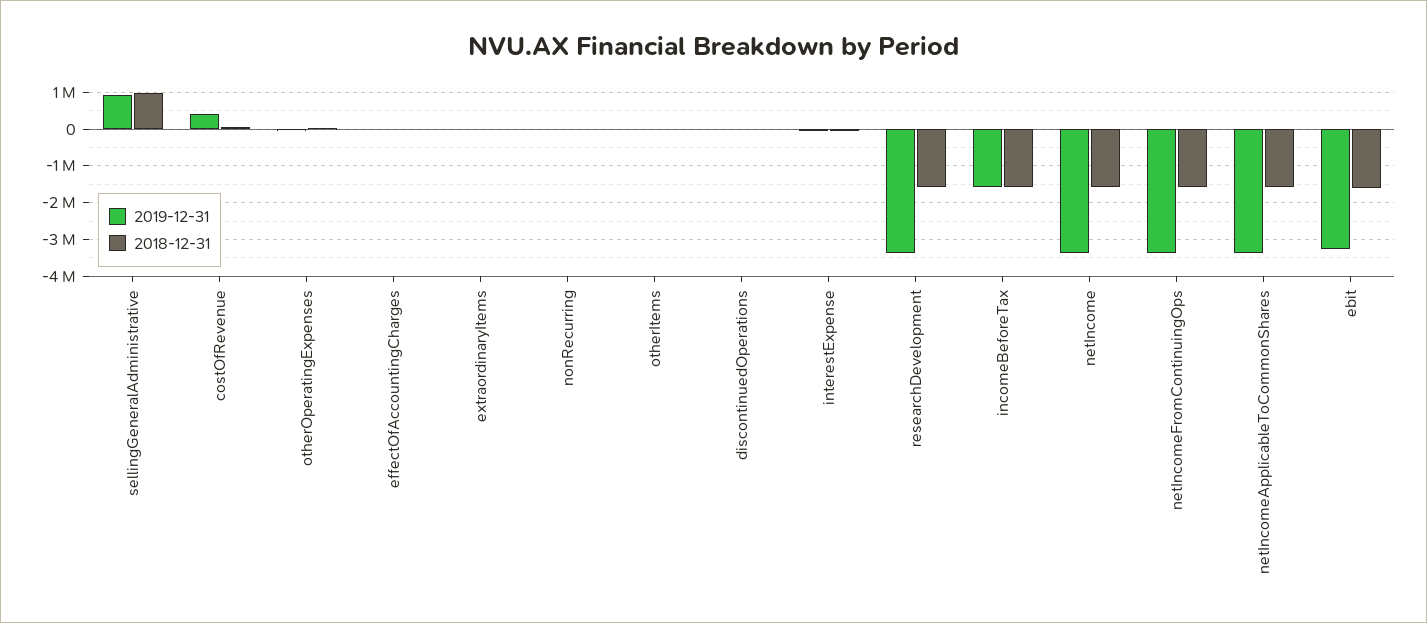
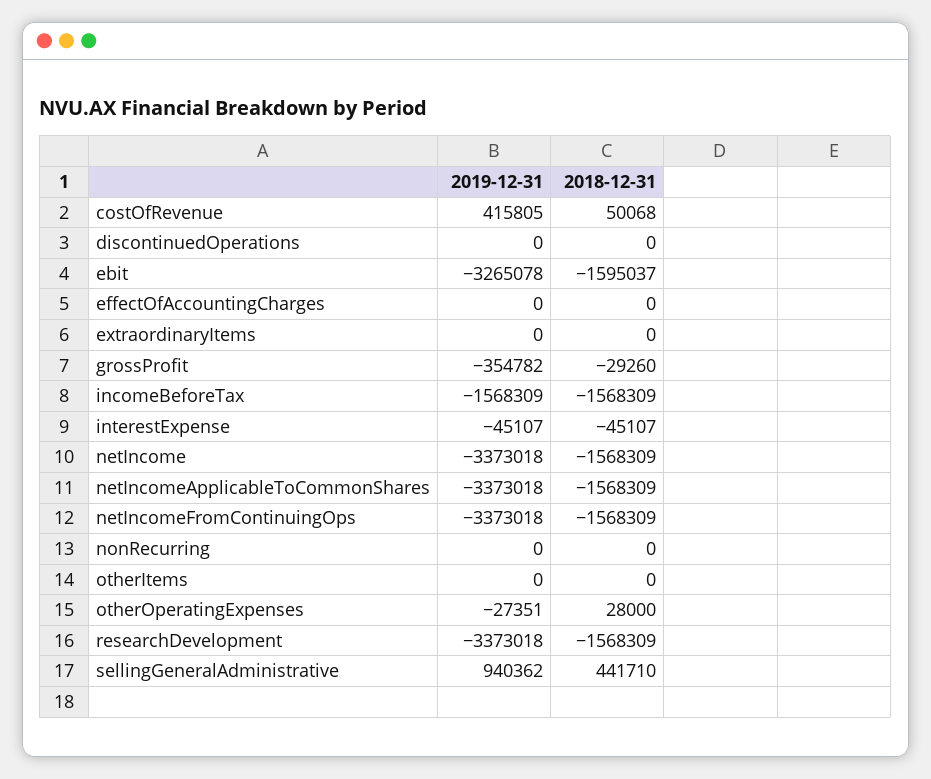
  {
    "2019-12-31": {
      "sellingGeneralAdministrative": 940362,
      "costOfRevenue": 415805,
      "otherOperatingExpenses": -27351,
      "effectOfAccountingCharges": 0,
      "extraordinaryItems": 0,
      "nonRecurring": 0,
      "otherItems": 0,
      "discontinuedOperations": 0,
      "interestExpense": -45107,
      "researchDevelopment": -3373018,
      "incomeBeforeTax": -1568309,
      "netIncome": -3373018,
      "netIncomeFromContinuingOps": -3373018,
      "netIncomeApplicableToCommonShares": -3373018,
-     "ebit": -3265078
+     "ebit": -3265078,
+     "grossProfit": -354782
    },
    "2018-12-31": {
-     "sellingGeneralAdministrative": 1000000,
+     "sellingGeneralAdministrative": 441710,
      "costOfRevenue": 50068,
      "otherOperatingExpenses": 28000,
      "effectOfAccountingCharges": 0,
      "extraordinaryItems": 0,
      "nonRecurring": 0,
      "otherItems": 0,
      "discontinuedOperations": 0,
      "interestExpense": -45107,
      "researchDevelopment": -1568309,
      "incomeBeforeTax": -1568309,
      "netIncome": -1568309,
      "netIncomeFromContinuingOps": -1568309,
      "netIncomeApplicableToCommonShares": -1568309,
-     "ebit": -1595037
+     "ebit": -1595037,
+     "grossProfit": -29260
    }
  }

